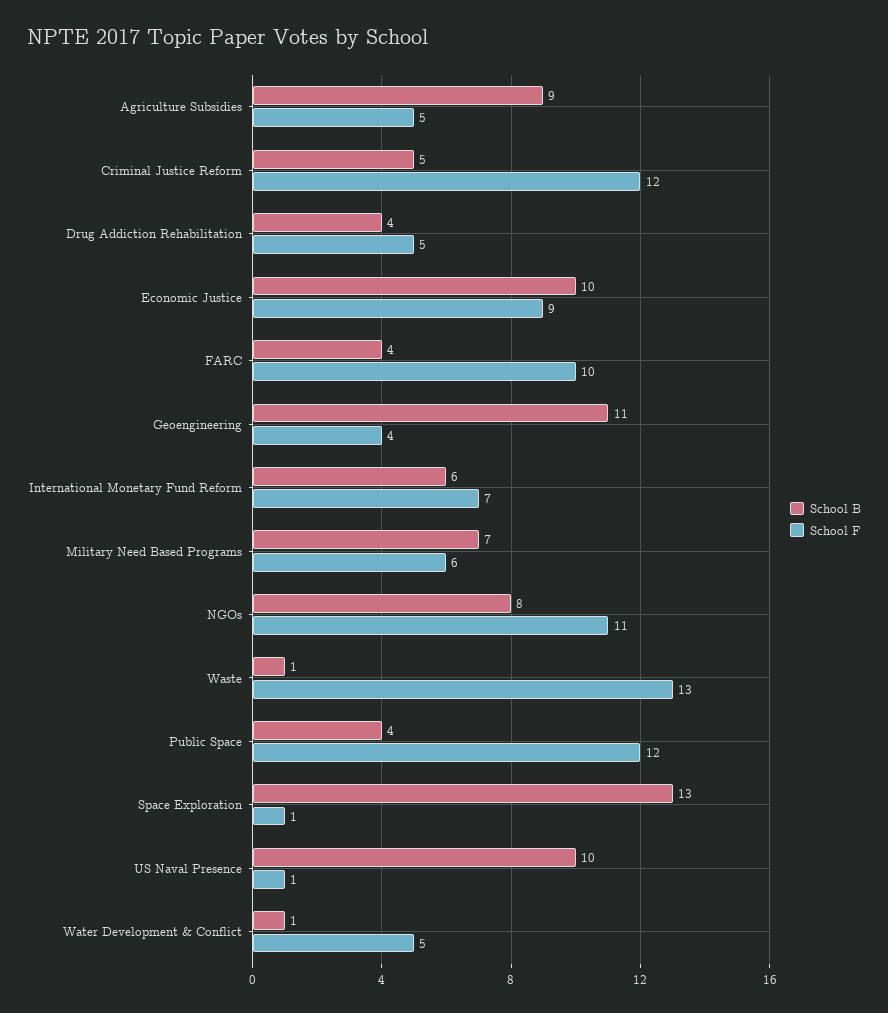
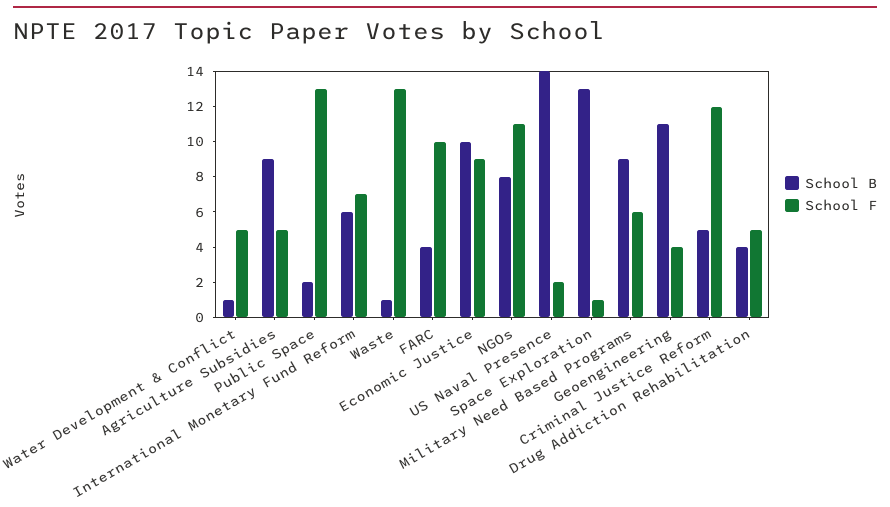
  {
    "School B": {
      "Agriculture Subsidies": 9,
      "Criminal Justice Reform": 5,
      "Drug Addiction Rehabilitation": 4,
      "Economic Justice": 10,
      "FARC": 4,
      "Geoengineering": 11,
      "International Monetary Fund Reform": 6,
-     "Military Need Based Programs": 7,
+     "Military Need Based Programs": 9,
      "NGOs": 8,
      "Waste": 1,
-     "Public Space": 4,
+     "Public Space": 2,
      "Space Exploration": 13,
-     "US Naval Presence": 10,
+     "US Naval Presence": 14,
      "Water Development & Conflict": 1
    },
    "School F": {
      "Agriculture Subsidies": 5,
      "Criminal Justice Reform": 12,
      "Drug Addiction Rehabilitation": 5,
      "Economic Justice": 9,
      "FARC": 10,
      "Geoengineering": 4,
      "International Monetary Fund Reform": 7,
      "Military Need Based Programs": 6,
      "NGOs": 11,
      "Waste": 13,
-     "Public Space": 12,
+     "Public Space": 13,
      "Space Exploration": 1,
-     "US Naval Presence": 1,
+     "US Naval Presence": 2,
      "Water Development & Conflict": 5
    }
  }

